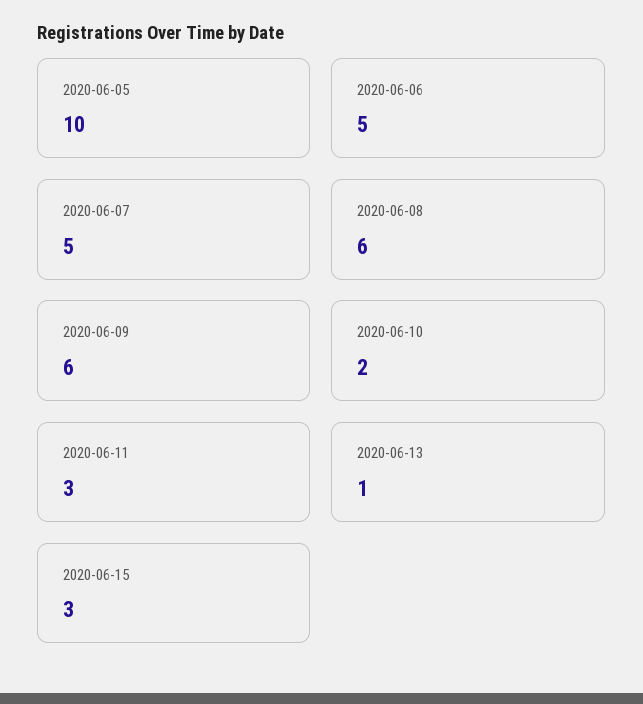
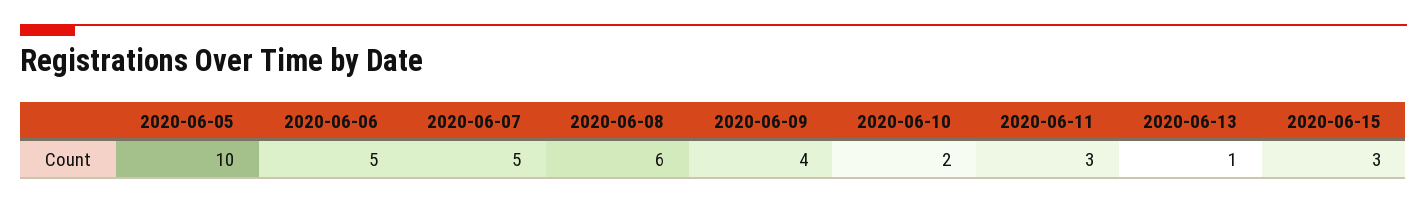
  {
    "2020-06-05": 10,
    "2020-06-06": 5,
    "2020-06-07": 5,
    "2020-06-08": 6,
-   "2020-06-09": 6,
+   "2020-06-09": 4,
    "2020-06-10": 2,
    "2020-06-11": 3,
    "2020-06-13": 1,
    "2020-06-15": 3
  }

